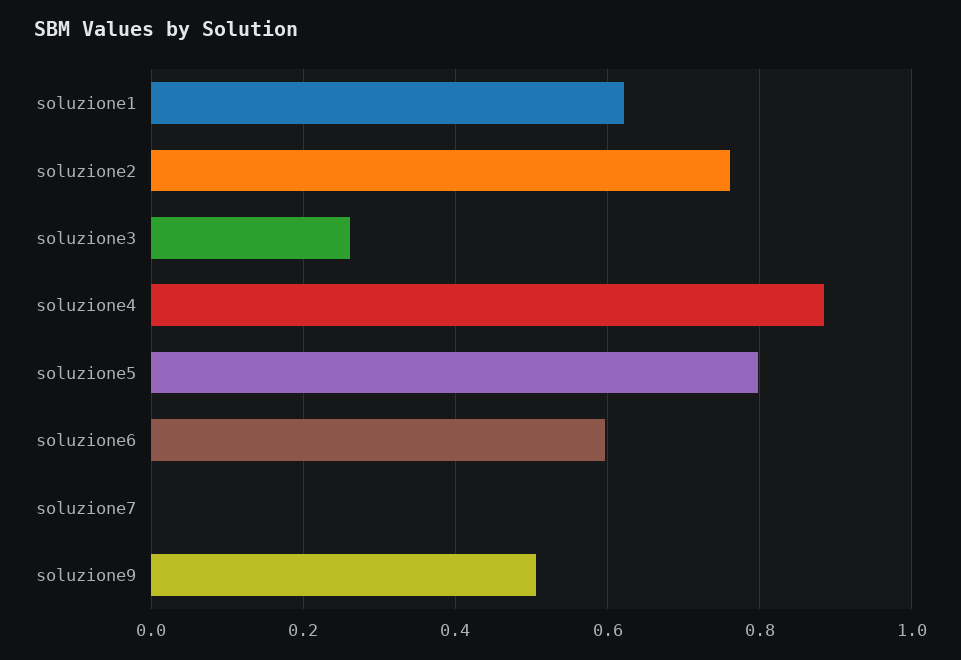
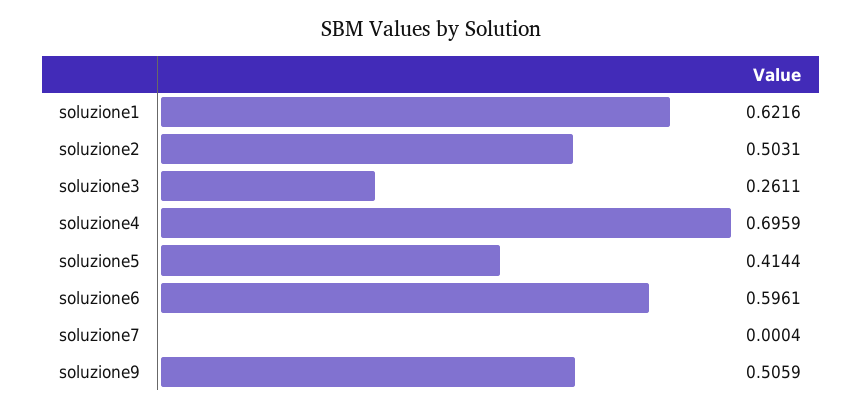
  {
    "soluzione1": 0.6216,
-   "soluzione2": 0.76,
+   "soluzione2": 0.5031,
    "soluzione3": 0.2611,
-   "soluzione4": 0.88,
+   "soluzione4": 0.6959,
-   "soluzione5": 0.8,
+   "soluzione5": 0.4144,
    "soluzione6": 0.5961,
    "soluzione7": 0.0004,
    "soluzione9": 0.5059
  }

